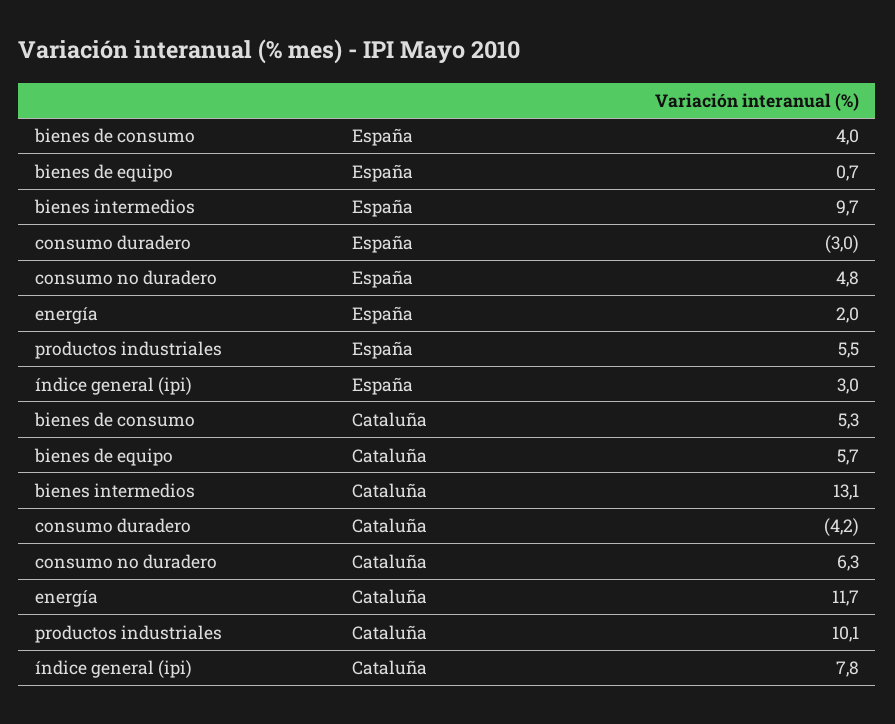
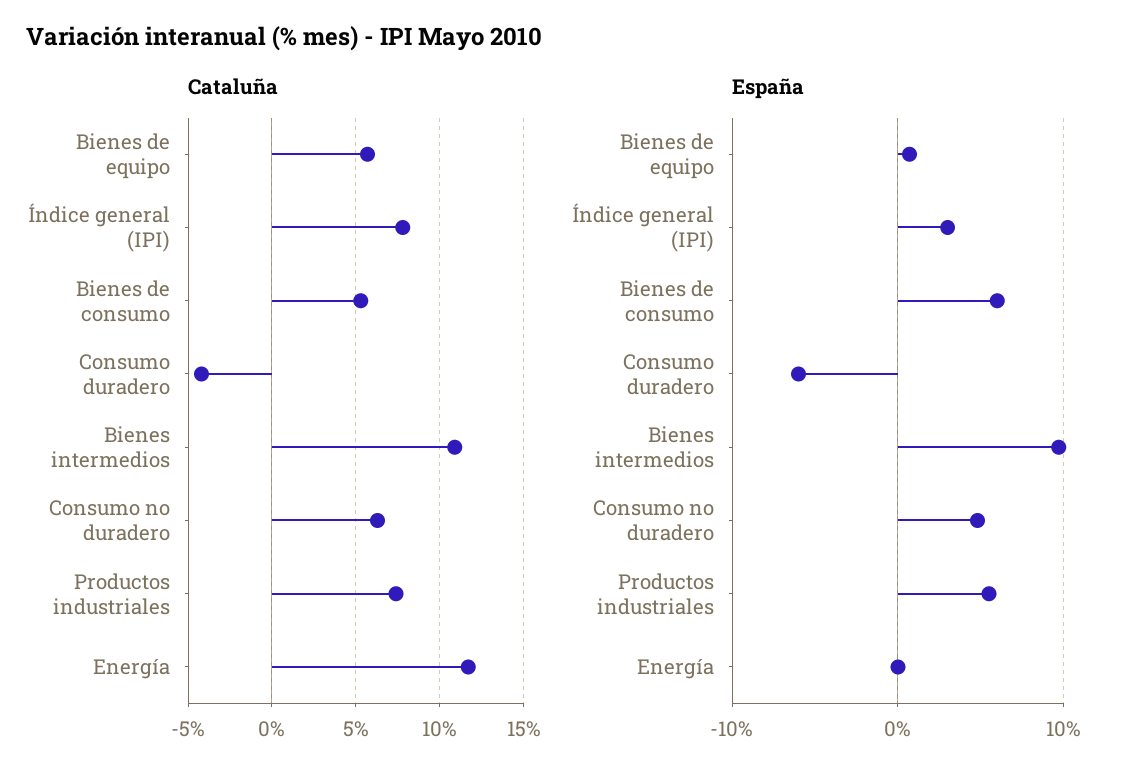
  {
    "España": {
-     "bienes de consumo": 4,
+     "bienes de consumo": 6,
      "bienes de equipo": 0.7,
      "bienes intermedios": 9.7,
-     "consumo duradero": -3,
+     "consumo duradero": -6,
      "consumo no duradero": 4.8,
-     "energía": 2,
+     "energía": 0,
      "productos industriales": 5.5,
      "índice general (ipi)": 3
    },
    "Cataluña": {
      "bienes de consumo": 5.3,
      "bienes de equipo": 5.7,
-     "bienes intermedios": 13.1,
+     "bienes intermedios": 11,
      "consumo duradero": -4.2,
      "consumo no duradero": 6.3,
      "energía": 11.7,
-     "productos industriales": 10.1,
+     "productos industriales": 7.5,
      "índice general (ipi)": 7.8
    }
  }

